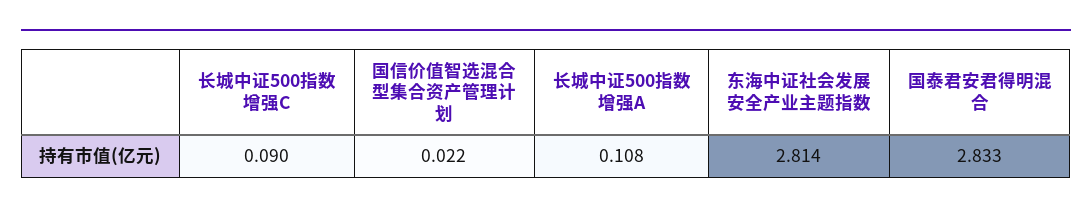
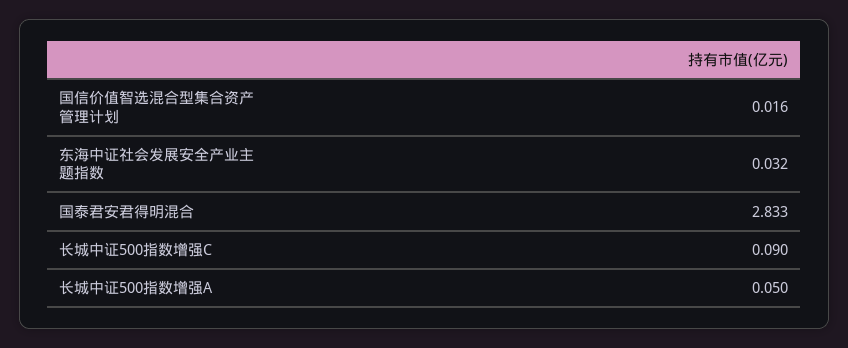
  {
    "长城中证500指数增强C": 0.09,
-   "国信价值智选混合型集合资产管理计划": 0.022,
+   "国信价值智选混合型集合资产管理计划": 0.016,
-   "长城中证500指数增强A": 0.108,
+   "长城中证500指数增强A": 0.05,
-   "东海中证社会发展安全产业主题指数": 2.814,
+   "东海中证社会发展安全产业主题指数": 0.032,
    "国泰君安君得明混合": 2.833
  }

